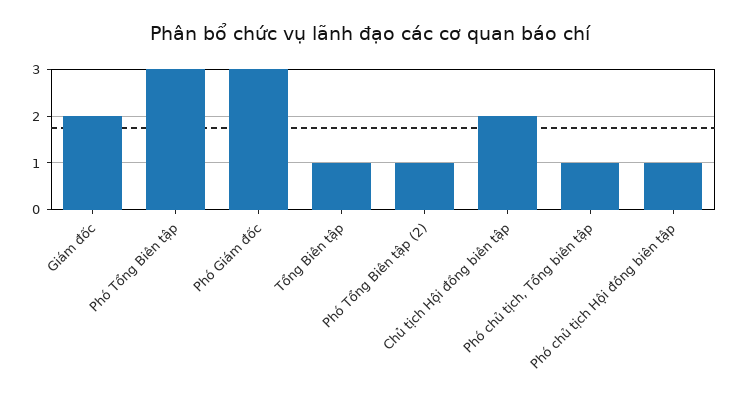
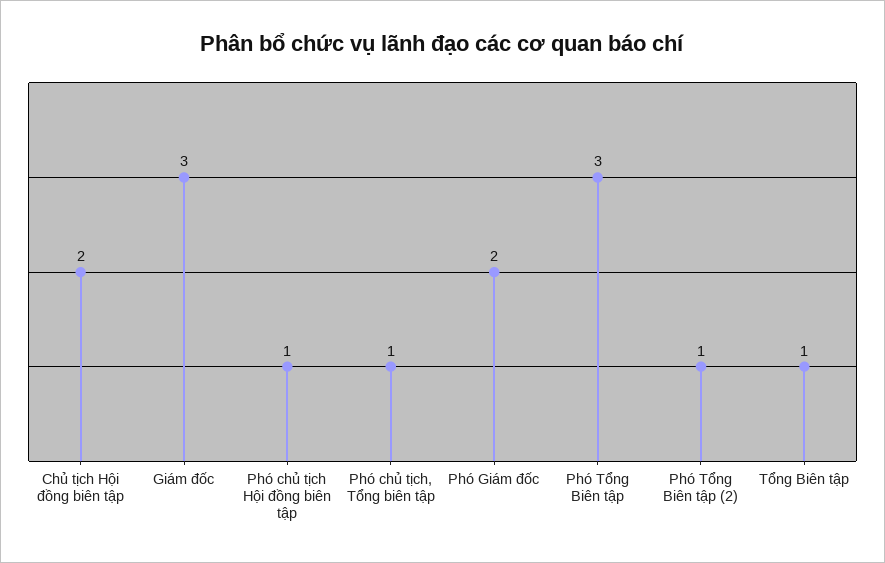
  {
-   "Giám đốc": 2,
+   "Giám đốc": 3,
    "Phó Tổng Biên tập": 3,
-   "Phó Giám đốc": 3,
+   "Phó Giám đốc": 2,
    "Tổng Biên tập": 1,
    "Phó Tổng Biên tập (2)": 1,
    "Chủ tịch Hội đồng biên tập": 2,
    "Phó chủ tịch, Tổng biên tập": 1,
    "Phó chủ tịch Hội đồng biên tập": 1
  }

